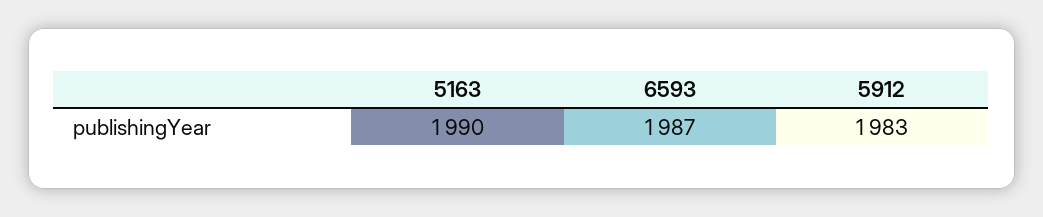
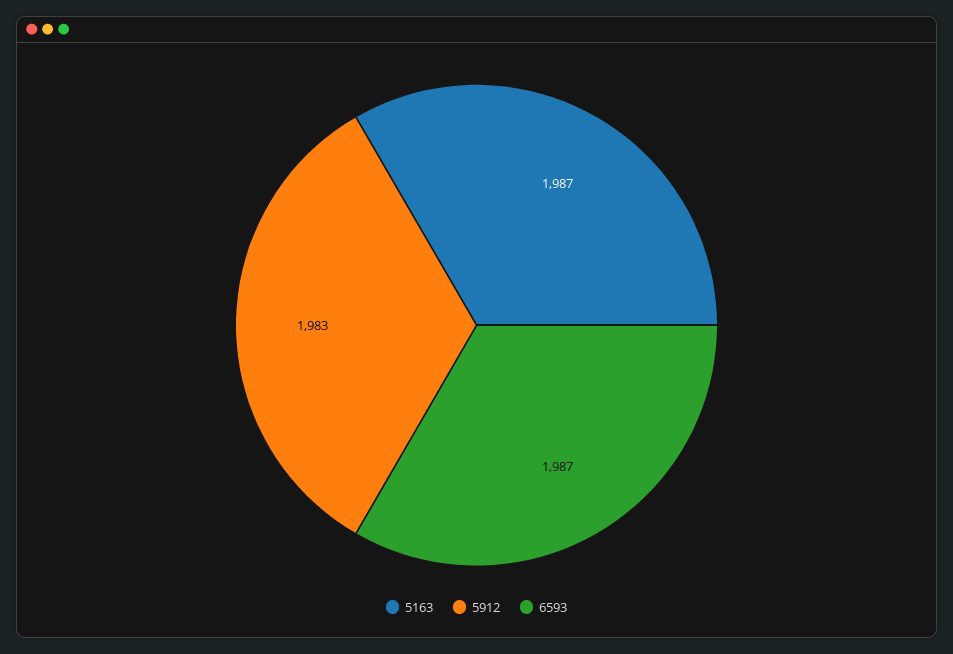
  {
-   "5163": 1990,
+   "5163": 1987,
    "6593": 1987,
    "5912": 1983
  }

